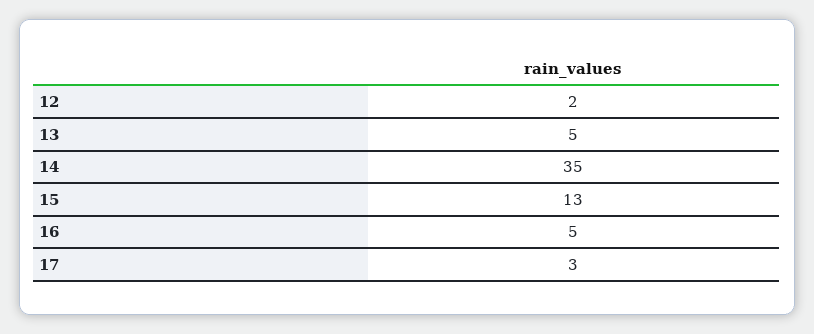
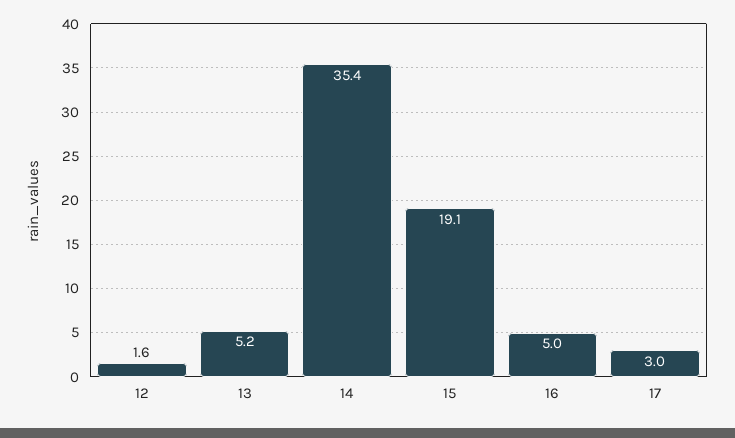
  {
    "12": 1.6,
    "13": 5.2,
    "14": 35.4,
-   "15": 13,
+   "15": 19.1,
    "16": 5,
    "17": 3
  }

